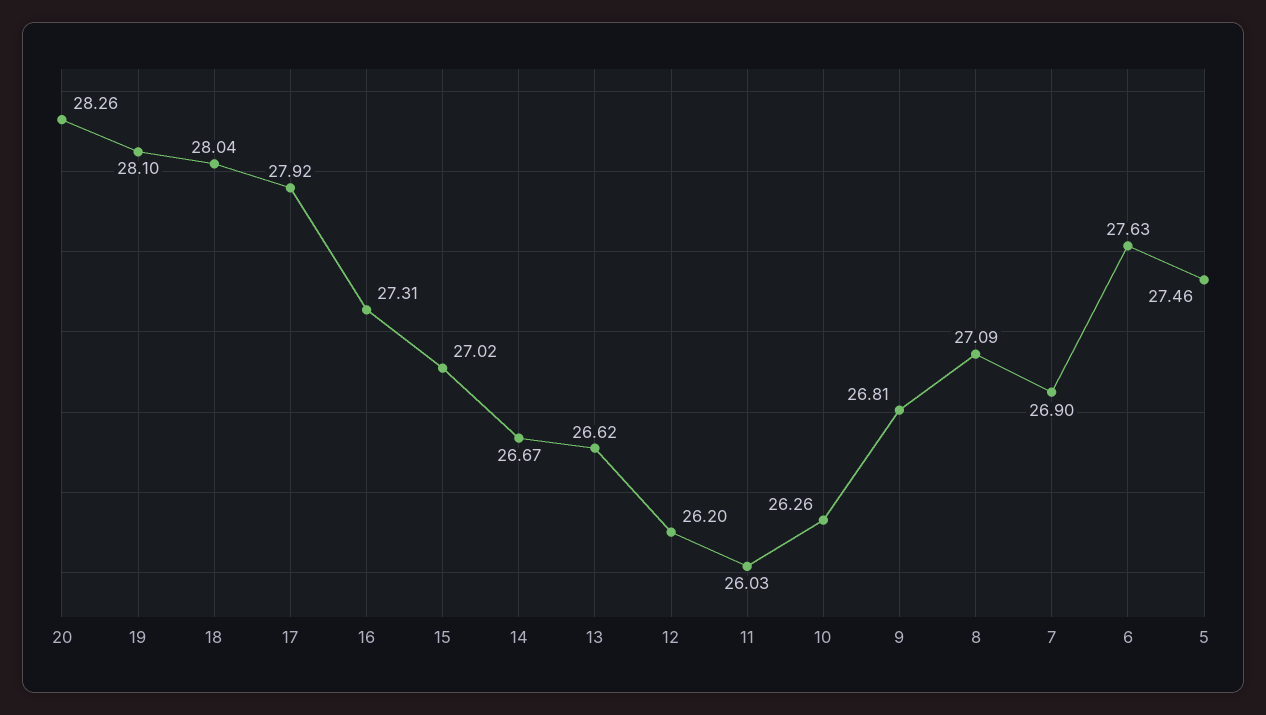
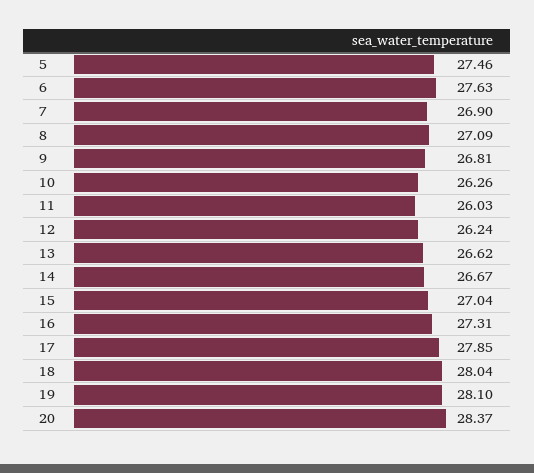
  {
-   "20": 28.26,
+   "20": 28.37,
    "19": 28.1,
    "18": 28.04,
-   "17": 27.92,
+   "17": 27.85,
    "16": 27.31,
-   "15": 27.02,
+   "15": 27.04,
    "14": 26.67,
    "13": 26.62,
-   "12": 26.2,
+   "12": 26.24,
    "11": 26.03,
    "10": 26.26,
    "9": 26.81,
    "8": 27.09,
    "7": 26.9,
    "6": 27.63,
    "5": 27.46
  }

